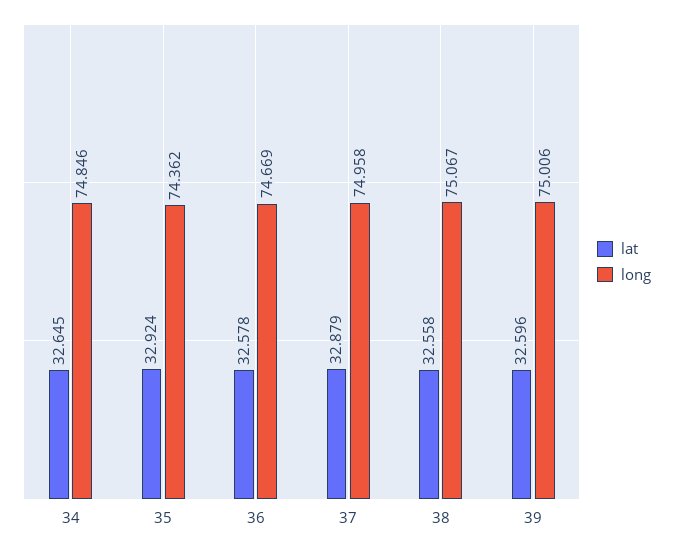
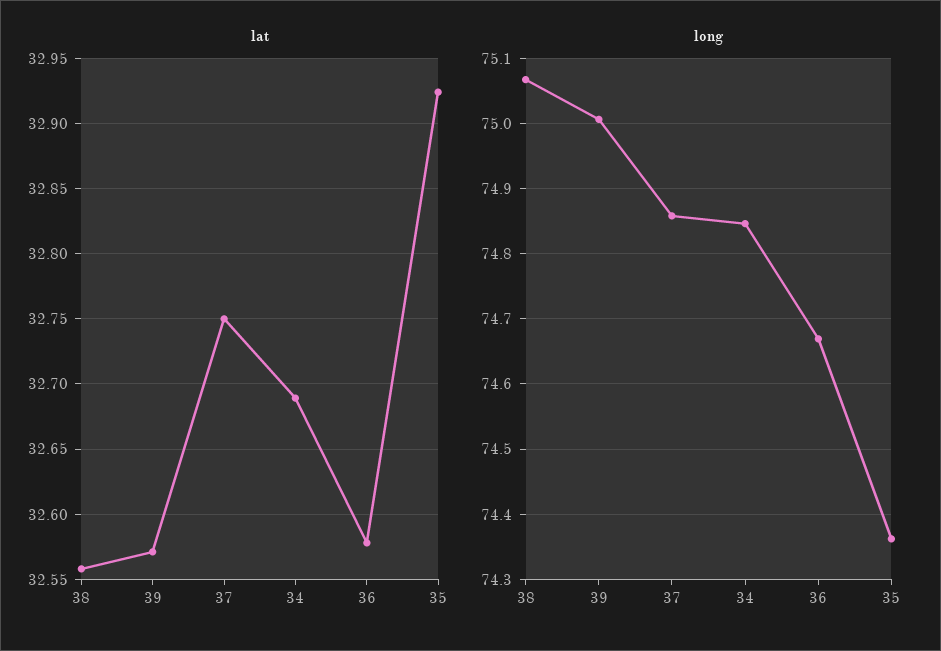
  {
    "lat": {
-     "34": 32.645,
+     "34": 32.69,
      "35": 32.924,
      "36": 32.578,
-     "37": 32.879,
+     "37": 32.75,
      "38": 32.558,
-     "39": 32.596
+     "39": 32.57
    },
    "long": {
      "34": 74.846,
      "35": 74.362,
      "36": 74.669,
-     "37": 74.958,
+     "37": 74.86,
      "38": 75.067,
      "39": 75.006
    }
  }

